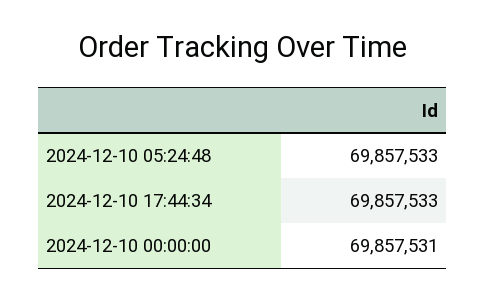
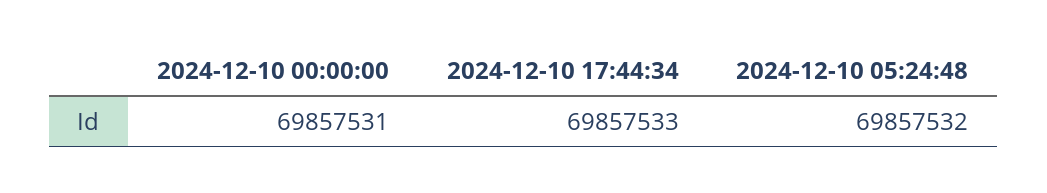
  {
-   "2024-12-10 05:24:48": 69857533,
+   "2024-12-10 05:24:48": 69857532,
    "2024-12-10 17:44:34": 69857533,
    "2024-12-10 00:00:00": 69857531
  }

